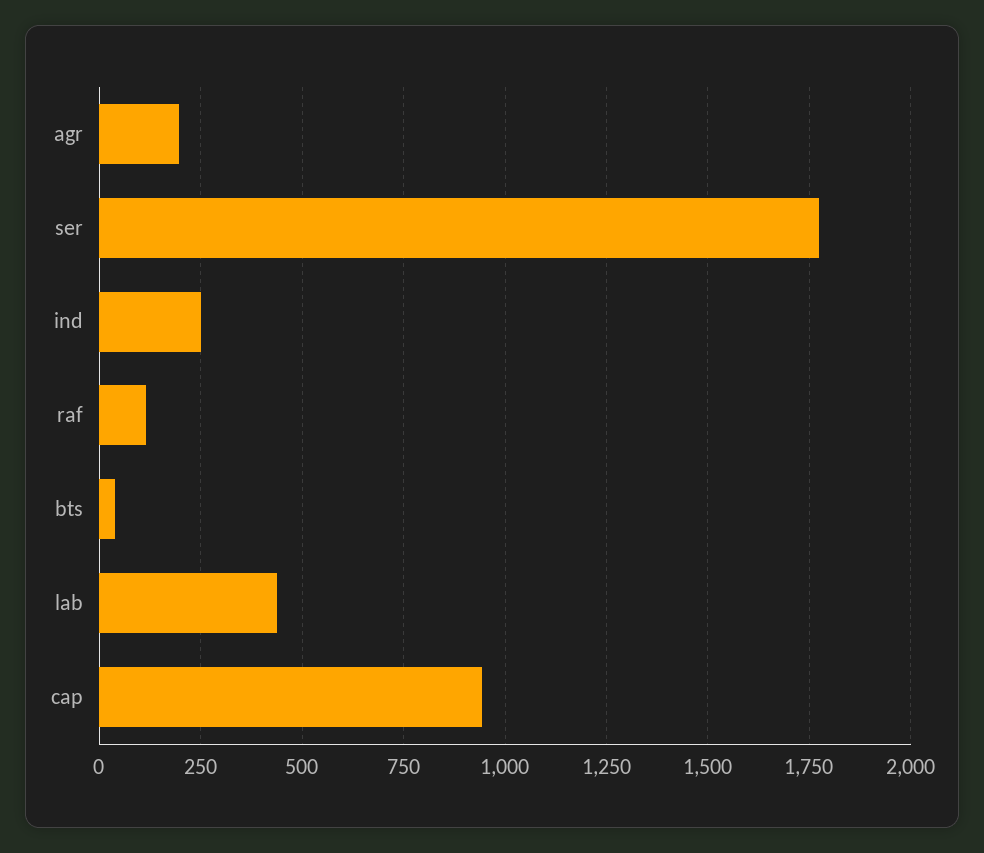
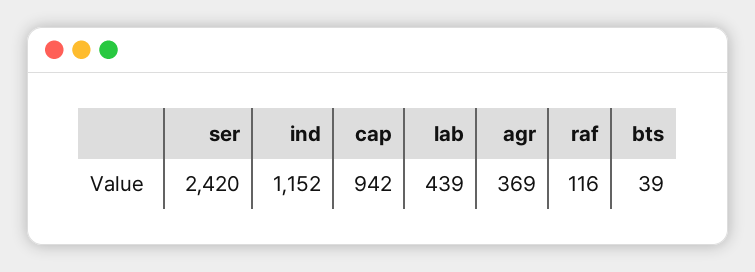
  {
-   "agr": 200,
+   "agr": 369,
-   "ser": 1775,
+   "ser": 2420,
-   "ind": 250,
+   "ind": 1152,
    "raf": 116,
    "bts": 39,
    "lab": 439,
    "cap": 942
  }

